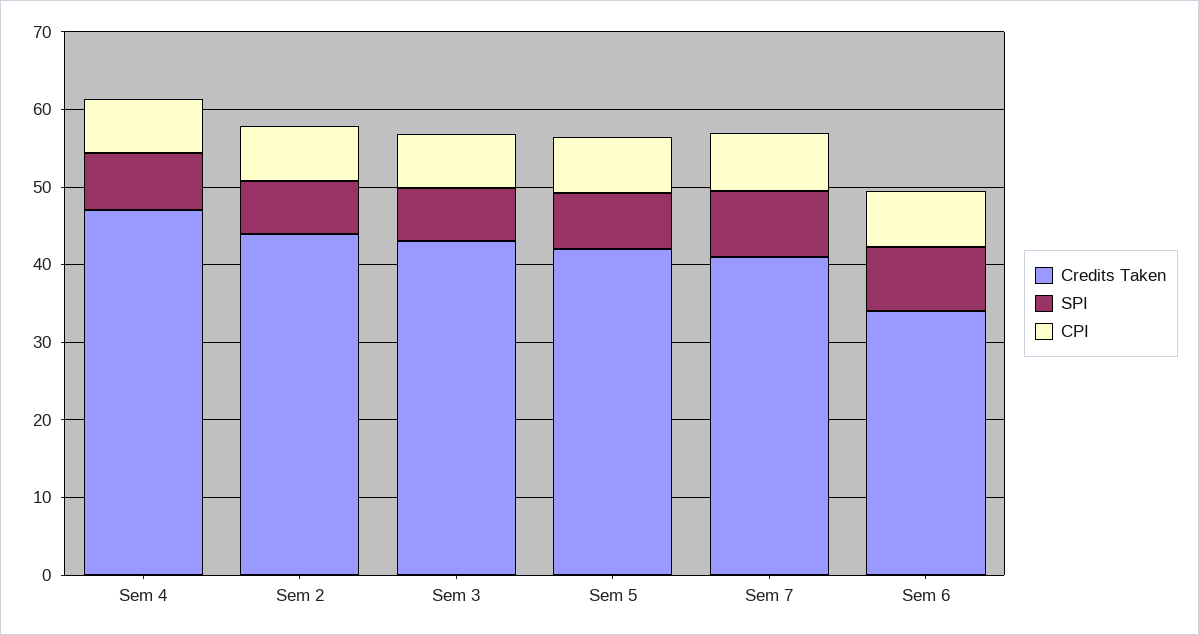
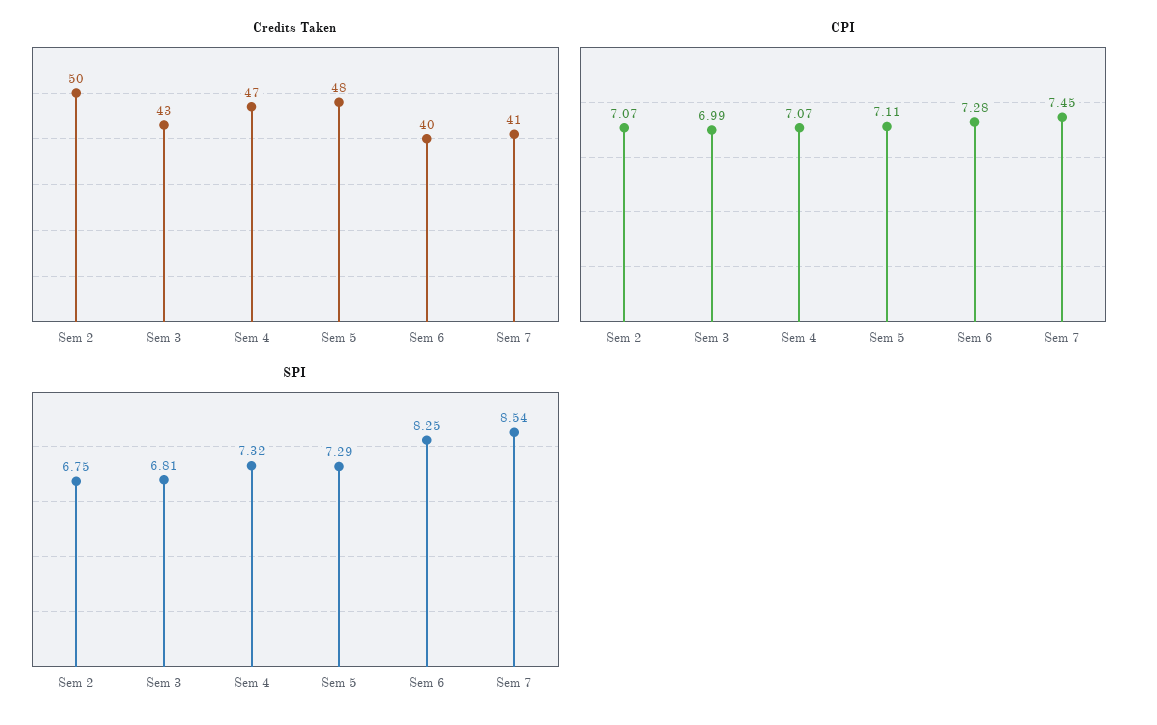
  {
    "Credits Taken": {
      "Sem 4": 47,
-     "Sem 2": 44,
+     "Sem 2": 50,
      "Sem 3": 43,
-     "Sem 5": 42,
+     "Sem 5": 48,
      "Sem 7": 41,
-     "Sem 6": 34
+     "Sem 6": 40
    },
    "SPI": {
      "Sem 4": 7.32,
      "Sem 2": 6.75,
      "Sem 3": 6.81,
      "Sem 5": 7.29,
      "Sem 7": 8.54,
      "Sem 6": 8.25
    },
    "CPI": {
      "Sem 4": 7.07,
      "Sem 2": 7.07,
      "Sem 3": 6.99,
      "Sem 5": 7.11,
      "Sem 7": 7.45,
      "Sem 6": 7.28
    }
  }

